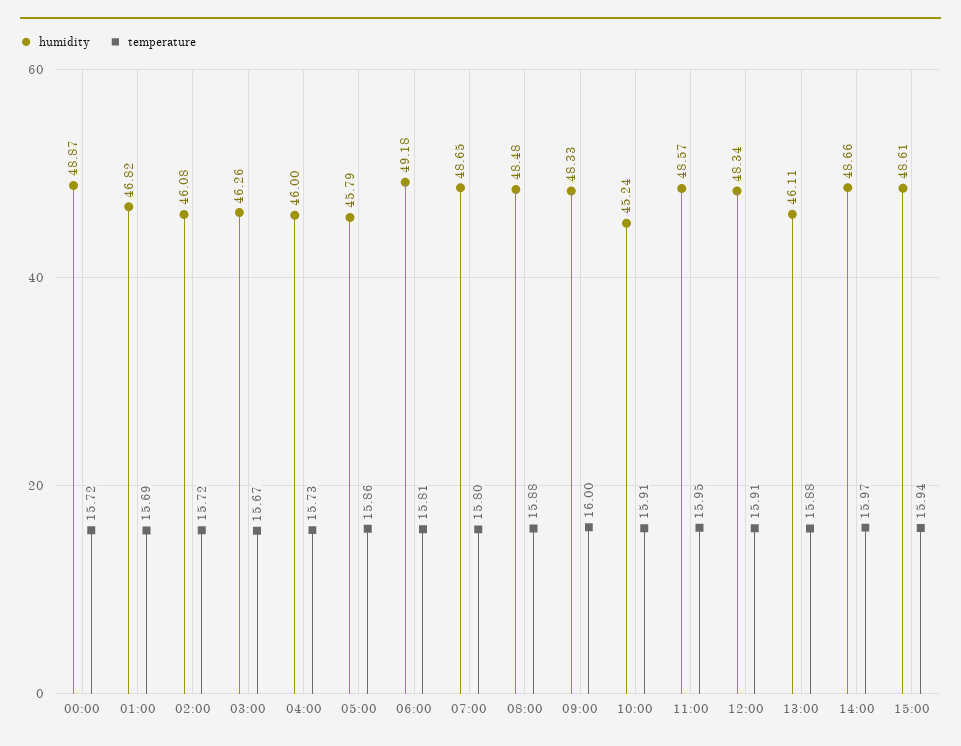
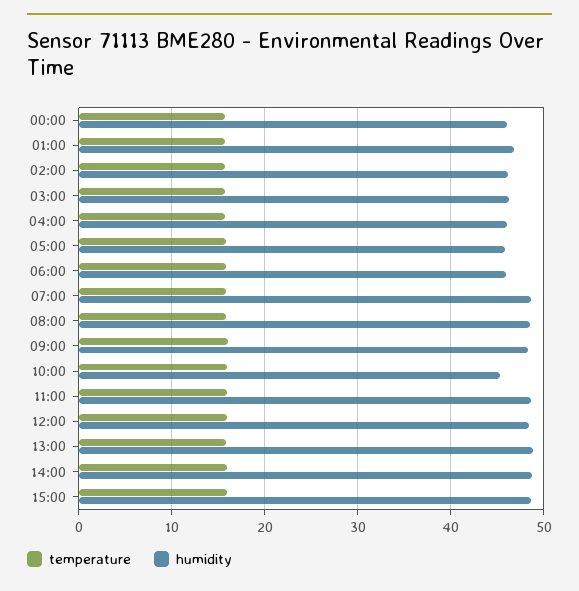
  {
    "humidity": {
-     "00:00": 48.87,
+     "00:00": 46,
      "01:00": 46.82,
      "02:00": 46.08,
      "03:00": 46.26,
      "04:00": 46,
      "05:00": 45.79,
-     "06:00": 49.18,
+     "06:00": 46,
      "07:00": 48.65,
      "08:00": 48.48,
      "09:00": 48.33,
      "10:00": 45.24,
      "11:00": 48.57,
      "12:00": 48.34,
-     "13:00": 46.11,
+     "13:00": 49,
      "14:00": 48.66,
      "15:00": 48.61
    },
    "temperature": {
      "00:00": 15.72,
      "01:00": 15.69,
      "02:00": 15.72,
      "03:00": 15.67,
      "04:00": 15.73,
      "05:00": 15.86,
      "06:00": 15.81,
      "07:00": 15.8,
      "08:00": 15.88,
      "09:00": 16,
      "10:00": 15.91,
      "11:00": 15.95,
      "12:00": 15.91,
      "13:00": 15.88,
      "14:00": 15.97,
      "15:00": 15.94
    }
  }

